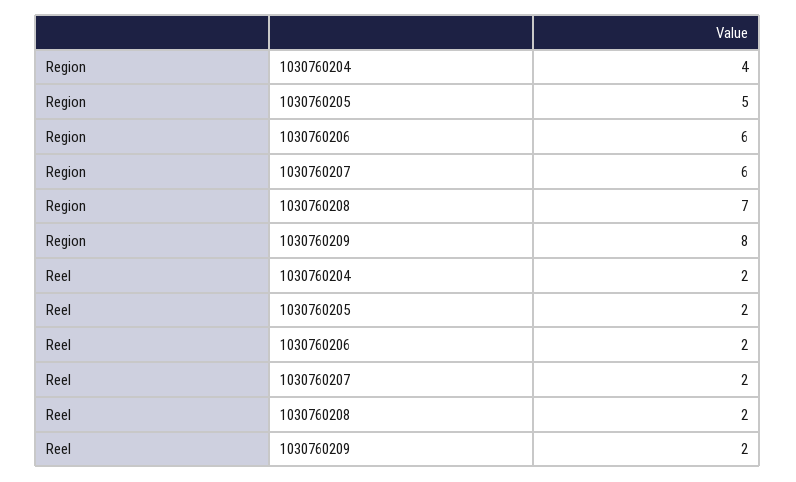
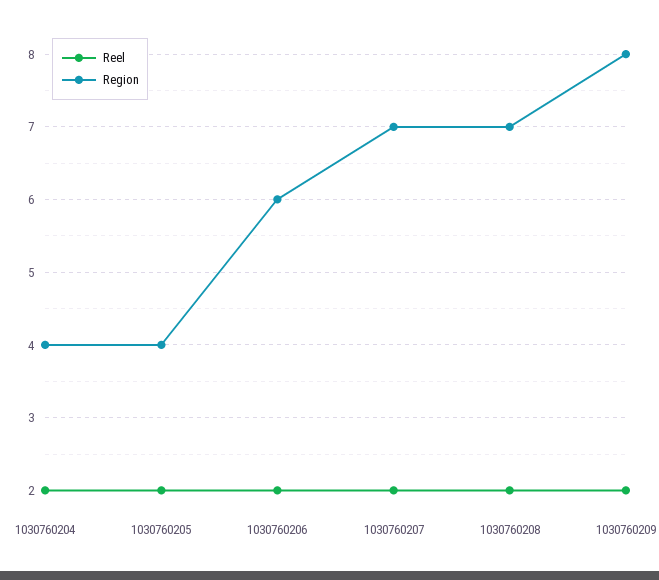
  {
    "Region": {
      "1030760204": 4,
-     "1030760205": 5,
+     "1030760205": 4,
      "1030760206": 6,
-     "1030760207": 6,
+     "1030760207": 7,
      "1030760208": 7,
      "1030760209": 8
    },
    "Reel": {
      "1030760204": 2,
      "1030760205": 2,
      "1030760206": 2,
      "1030760207": 2,
      "1030760208": 2,
      "1030760209": 2
    }
  }

